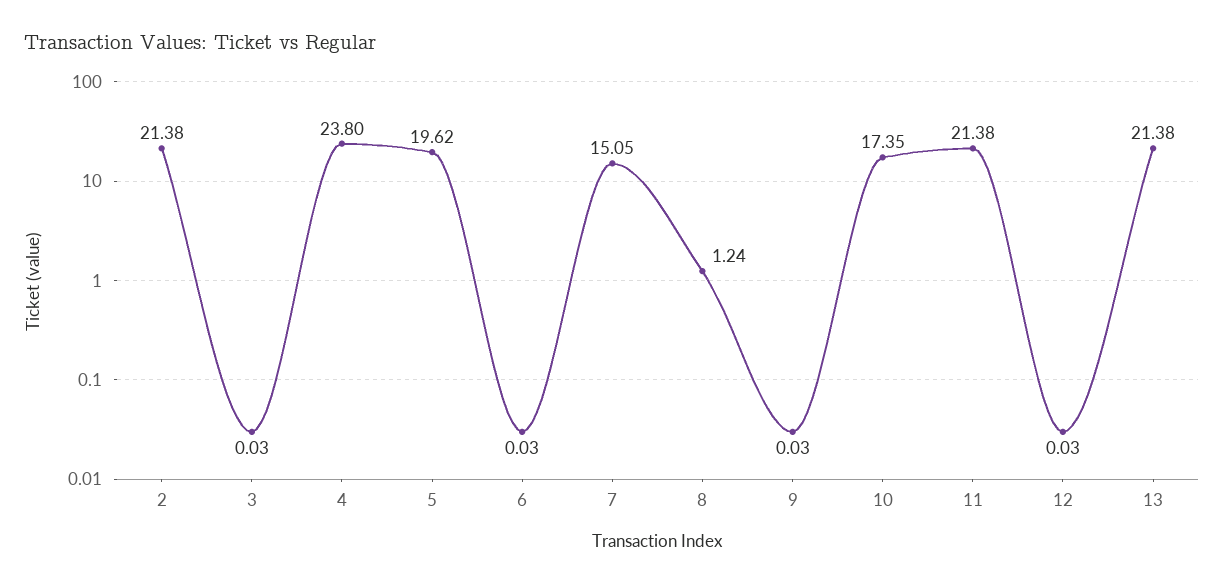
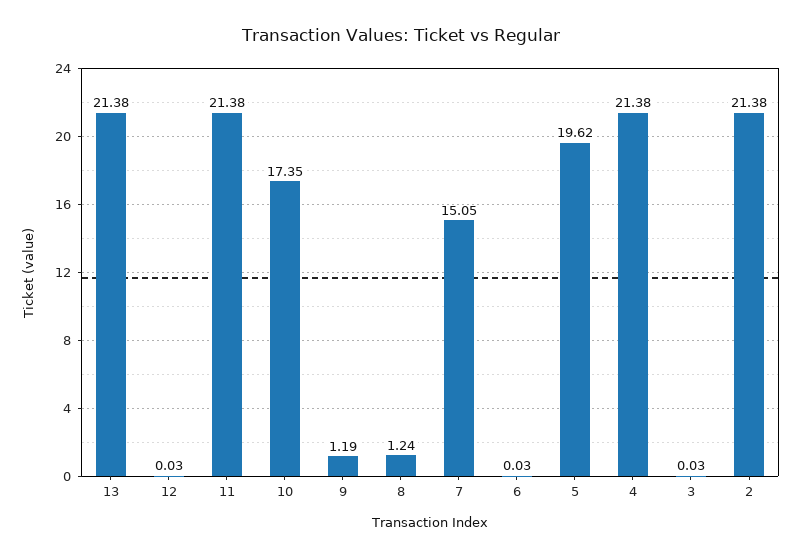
  {
    "2": 21.38,
    "3": 0.03,
-   "4": 23.8,
+   "4": 21.38,
    "5": 19.62,
    "6": 0.03,
    "7": 15.05,
    "8": 1.24,
-   "9": 0.03,
+   "9": 1.19,
    "10": 17.35,
    "11": 21.38,
    "12": 0.03,
    "13": 21.38
  }

